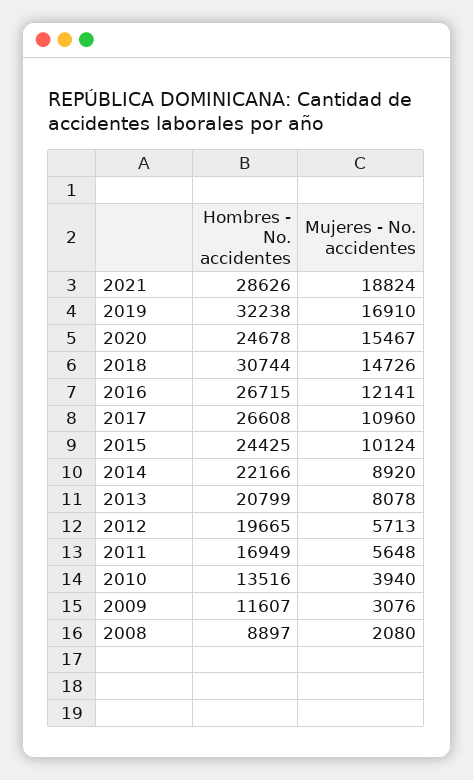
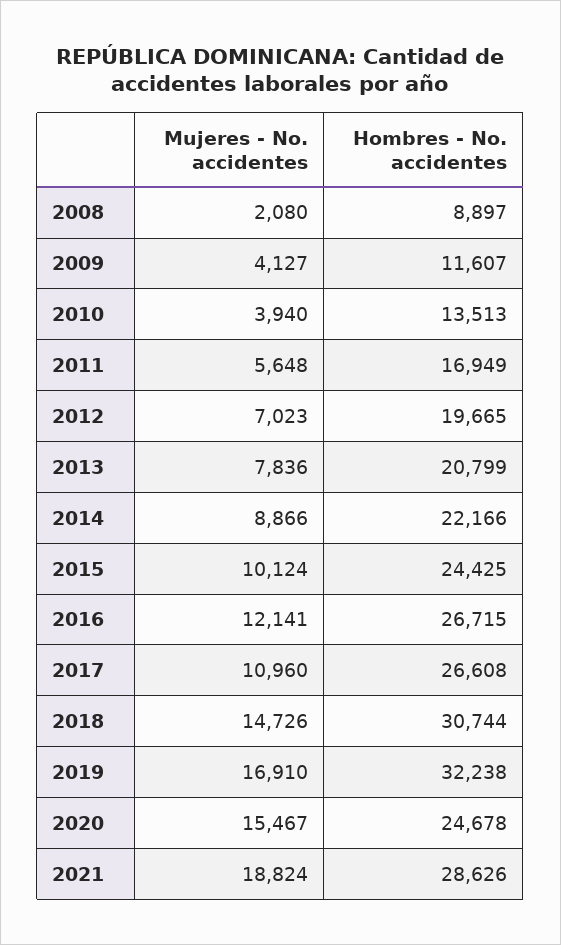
  {
    "Hombres - No. accidentes": {
      "2021": 28626,
      "2019": 32238,
      "2020": 24678,
      "2018": 30744,
      "2016": 26715,
      "2017": 26608,
      "2015": 24425,
      "2014": 22166,
      "2013": 20799,
      "2012": 19665,
      "2011": 16949,
-     "2010": 13516,
+     "2010": 13513,
      "2009": 11607,
      "2008": 8897
    },
    "Mujeres - No. accidentes": {
      "2021": 18824,
      "2019": 16910,
      "2020": 15467,
      "2018": 14726,
      "2016": 12141,
      "2017": 10960,
      "2015": 10124,
-     "2014": 8920,
+     "2014": 8866,
-     "2013": 8078,
+     "2013": 7836,
-     "2012": 5713,
+     "2012": 7023,
      "2011": 5648,
      "2010": 3940,
-     "2009": 3076,
+     "2009": 4127,
      "2008": 2080
    }
  }

